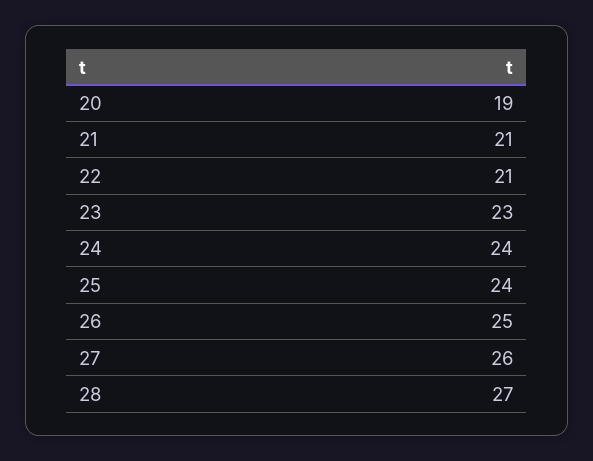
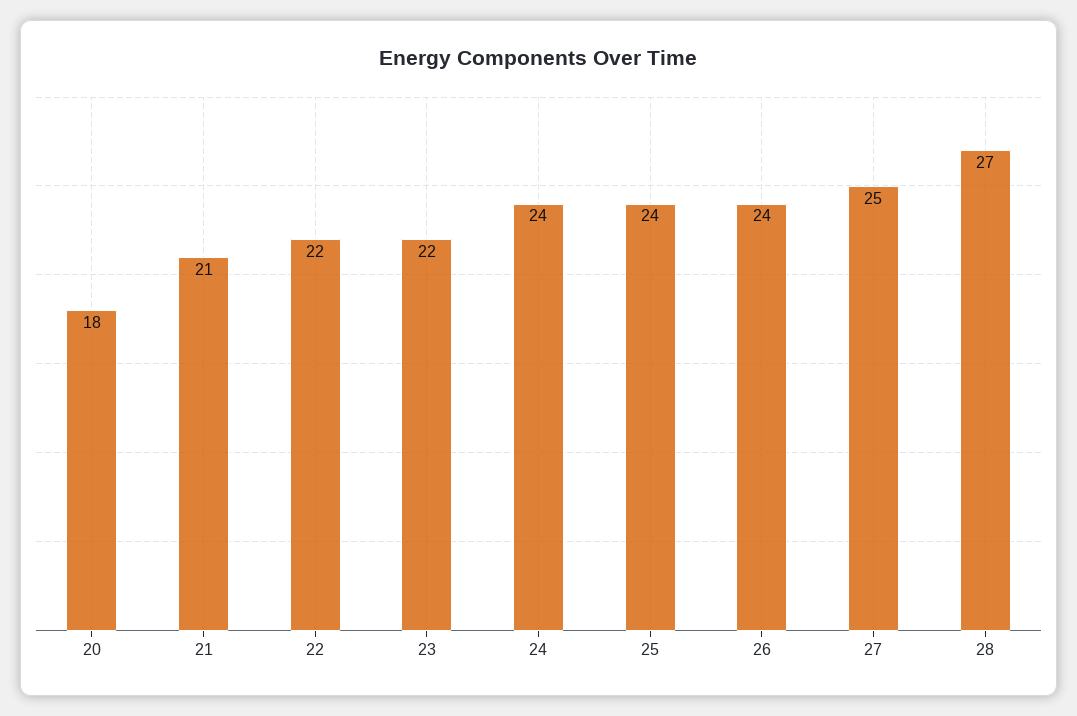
  {
-   "20": 19,
+   "20": 18,
    "21": 21,
-   "22": 21,
+   "22": 22,
-   "23": 23,
+   "23": 22,
    "24": 24,
    "25": 24,
-   "26": 25,
+   "26": 24,
-   "27": 26,
+   "27": 25,
    "28": 27
  }

